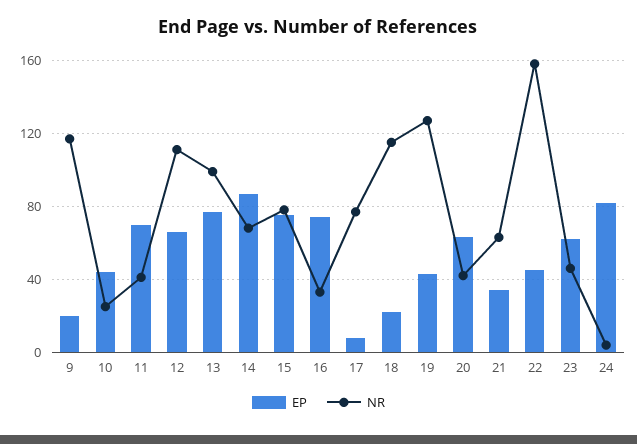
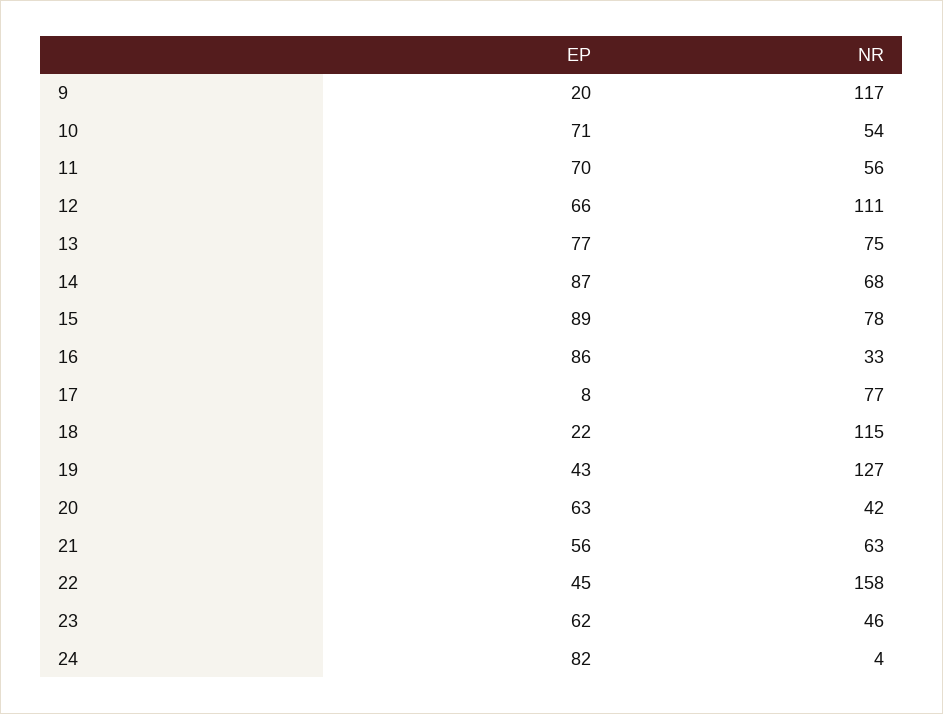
  {
    "EP": {
      "9": 20,
-     "10": 45,
+     "10": 71,
      "11": 70,
      "12": 66,
      "13": 77,
      "14": 87,
-     "15": 75,
+     "15": 89,
-     "16": 75,
+     "16": 86,
      "17": 8,
      "18": 22,
      "19": 43,
      "20": 63,
-     "21": 35,
+     "21": 56,
      "22": 45,
      "23": 62,
      "24": 82
    },
    "NR": {
      "9": 117,
-     "10": 25,
+     "10": 54,
-     "11": 40,
+     "11": 56,
      "12": 111,
-     "13": 100,
+     "13": 75,
      "14": 68,
      "15": 78,
      "16": 33,
      "17": 77,
      "18": 115,
      "19": 127,
      "20": 42,
      "21": 63,
      "22": 158,
      "23": 46,
      "24": 4
    }
  }

